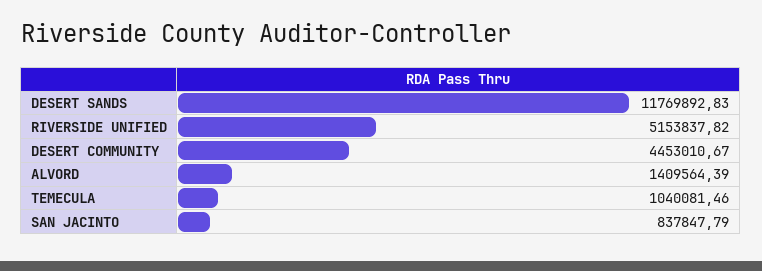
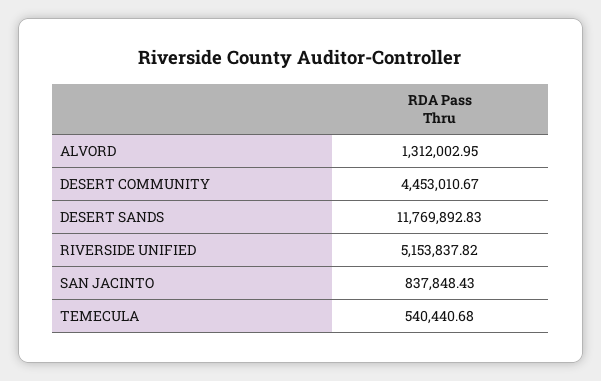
  {
    "DESERT SANDS": 11769892.83,
    "RIVERSIDE UNIFIED": 5153837.82,
    "DESERT COMMUNITY": 4453010.67,
-   "ALVORD": 1409564.39,
+   "ALVORD": 1312002.95,
-   "TEMECULA": 1040081.46,
+   "TEMECULA": 540440.68,
-   "SAN JACINTO": 837847.79
+   "SAN JACINTO": 837848.43
  }

